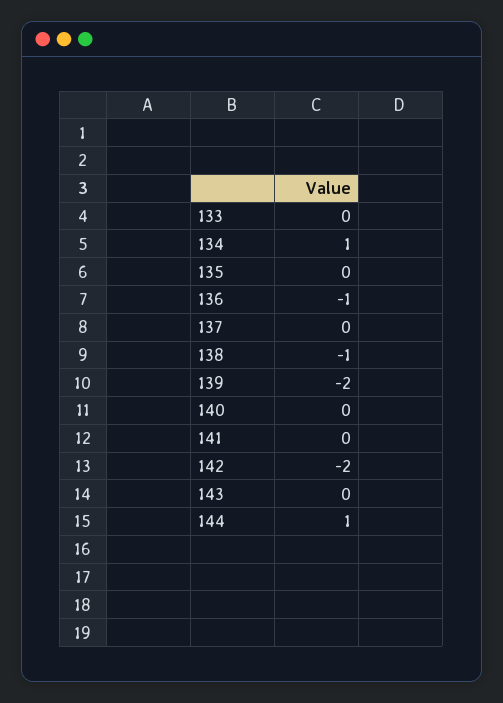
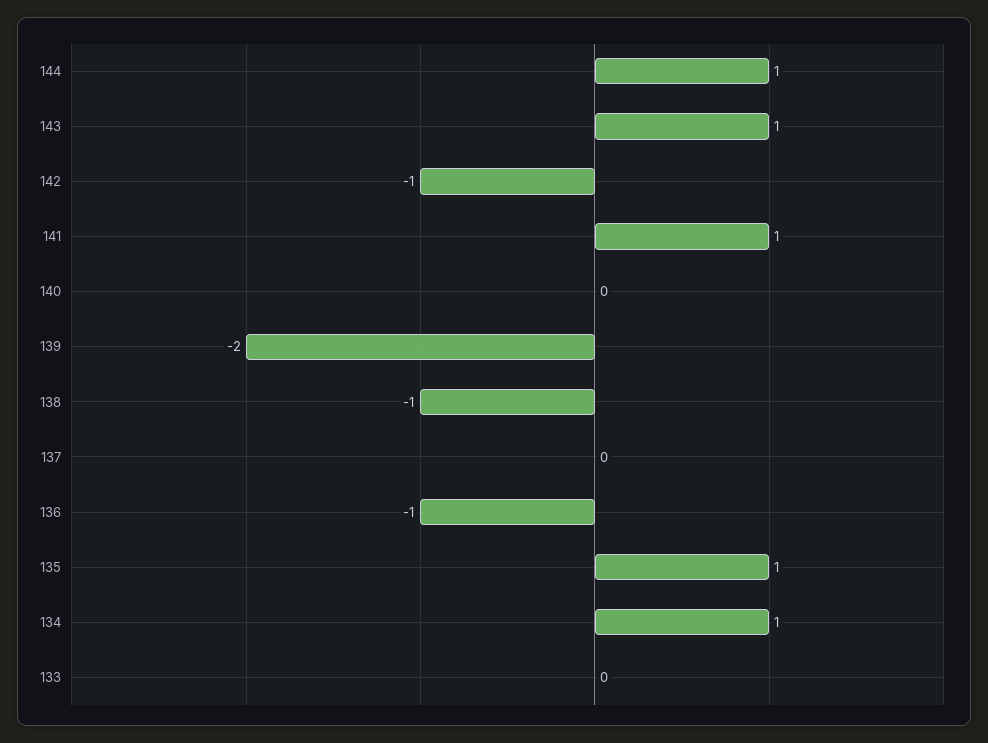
  {
    "133": 0,
    "134": 1,
-   "135": 0,
+   "135": 1,
    "136": -1,
    "137": 0,
    "138": -1,
    "139": -2,
    "140": 0,
-   "141": 0,
+   "141": 1,
-   "142": -2,
+   "142": -1,
-   "143": 0,
+   "143": 1,
    "144": 1
  }

